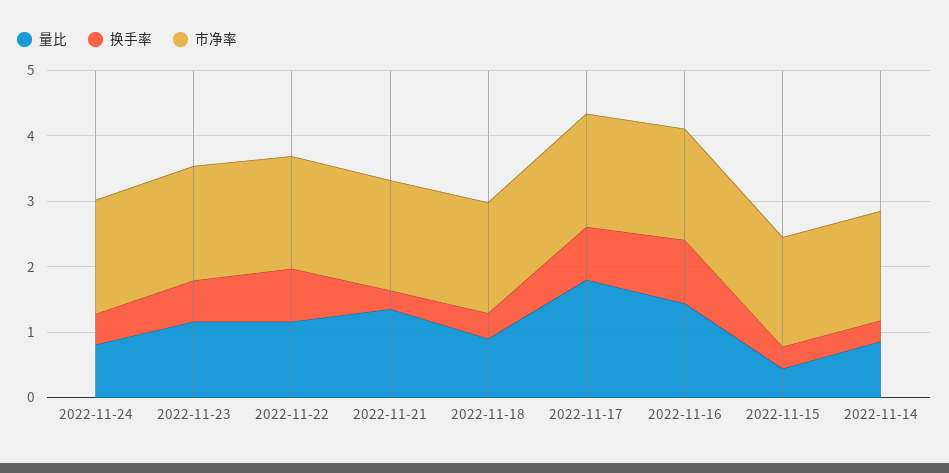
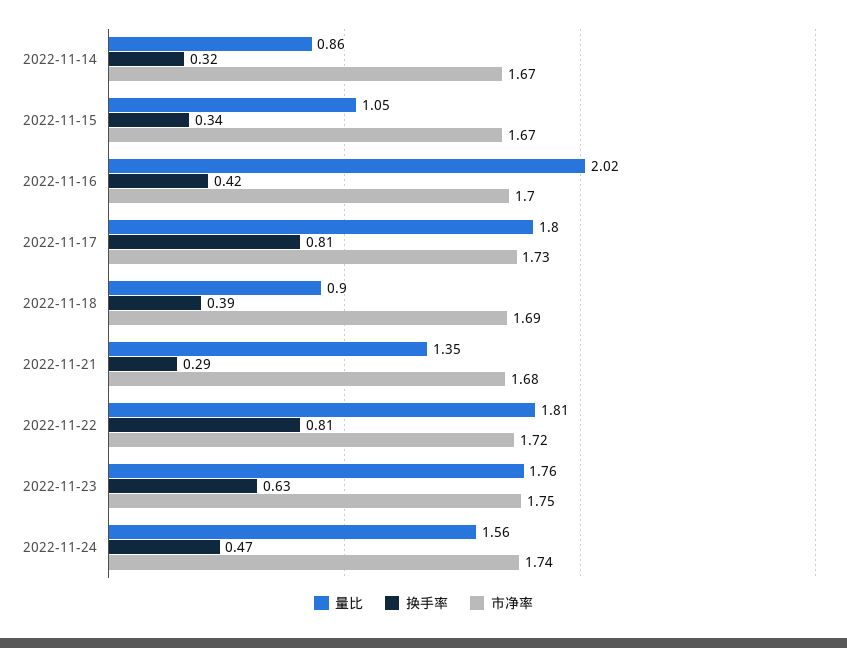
  {
    "量比": {
-     "2022-11-24": 0.8,
+     "2022-11-24": 1.56,
-     "2022-11-23": 1.2,
+     "2022-11-23": 1.76,
-     "2022-11-22": 1.2,
+     "2022-11-22": 1.81,
      "2022-11-21": 1.35,
      "2022-11-18": 0.9,
      "2022-11-17": 1.8,
-     "2022-11-16": 1.4,
+     "2022-11-16": 2.02,
-     "2022-11-15": 0.4,
+     "2022-11-15": 1.05,
      "2022-11-14": 0.86
    },
    "换手率": {
      "2022-11-24": 0.47,
      "2022-11-23": 0.63,
      "2022-11-22": 0.81,
      "2022-11-21": 0.29,
      "2022-11-18": 0.39,
      "2022-11-17": 0.81,
-     "2022-11-16": 1,
+     "2022-11-16": 0.42,
      "2022-11-15": 0.34,
      "2022-11-14": 0.32
    },
    "市净率": {
      "2022-11-24": 1.74,
      "2022-11-23": 1.75,
      "2022-11-22": 1.72,
      "2022-11-21": 1.68,
      "2022-11-18": 1.69,
      "2022-11-17": 1.73,
      "2022-11-16": 1.7,
      "2022-11-15": 1.67,
      "2022-11-14": 1.67
    }
  }

